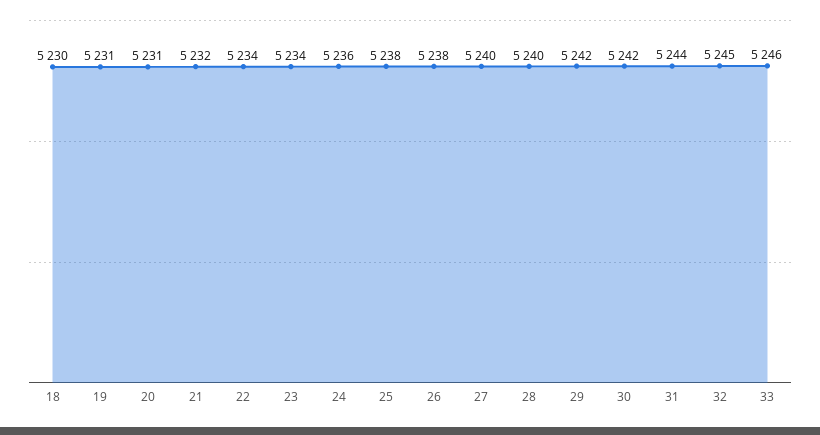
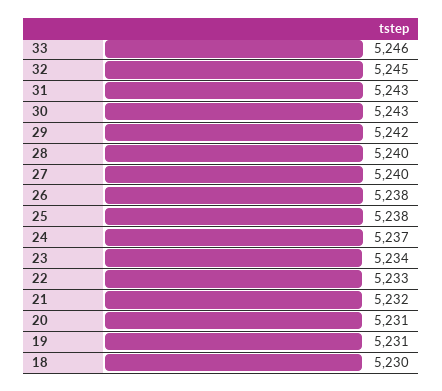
  {
    "18": 5230,
    "19": 5231,
    "20": 5231,
    "21": 5232,
-   "22": 5234,
+   "22": 5233,
    "23": 5234,
-   "24": 5236,
+   "24": 5237,
    "25": 5238,
    "26": 5238,
    "27": 5240,
    "28": 5240,
    "29": 5242,
-   "30": 5242,
+   "30": 5243,
-   "31": 5244,
+   "31": 5243,
    "32": 5245,
    "33": 5246
  }

